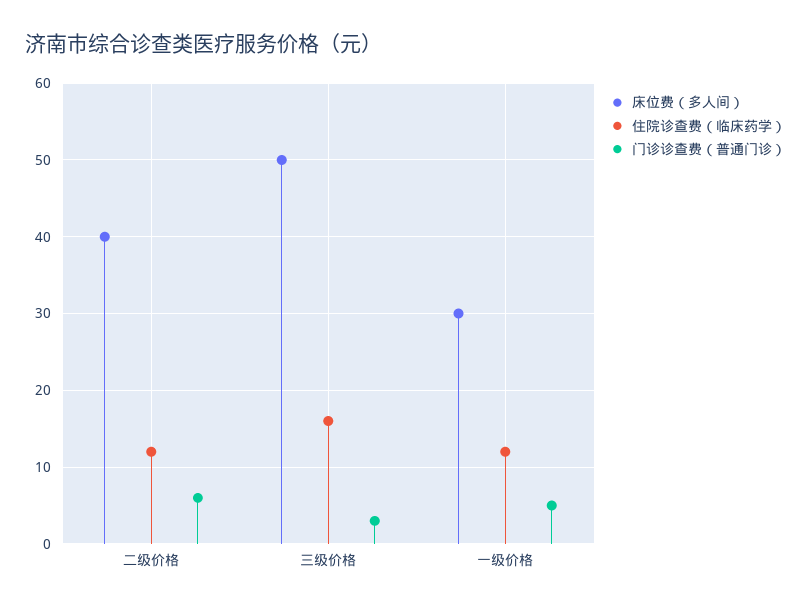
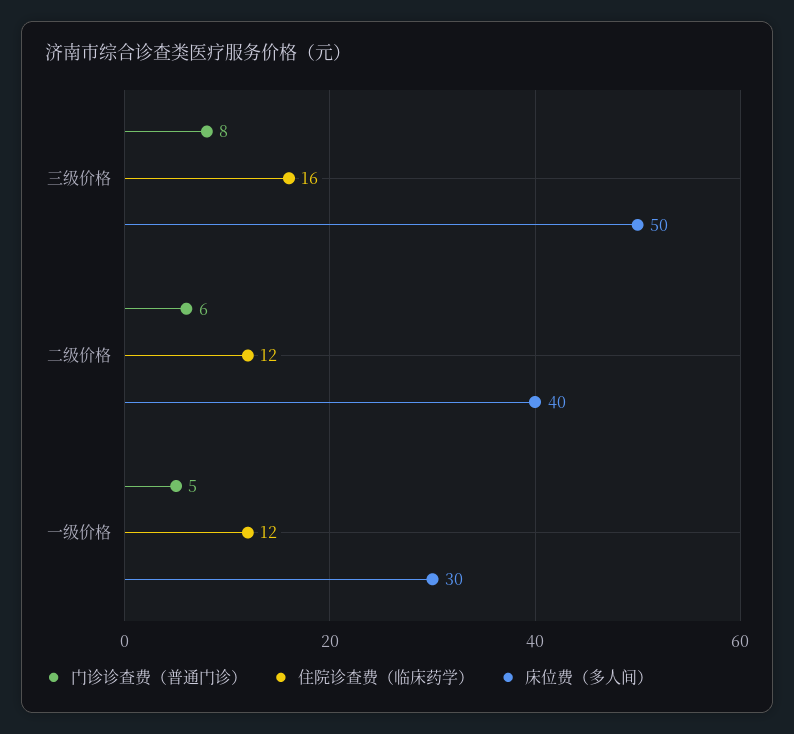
  {
    "床位费（多人间）": {
      "二级价格": 40,
      "三级价格": 50,
      "一级价格": 30
    },
    "住院诊查费（临床药学）": {
      "二级价格": 12,
      "三级价格": 16,
      "一级价格": 12
    },
    "门诊诊查费（普通门诊）": {
      "二级价格": 6,
-     "三级价格": 3,
+     "三级价格": 8,
      "一级价格": 5
    }
  }

